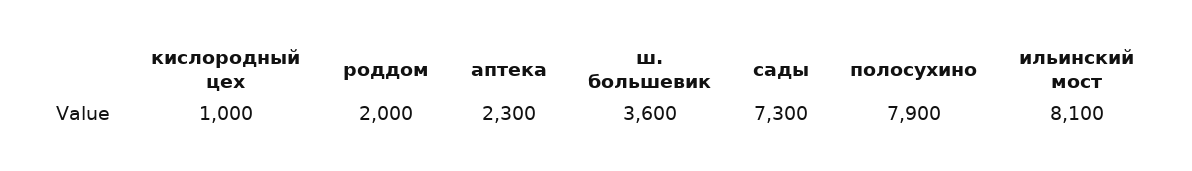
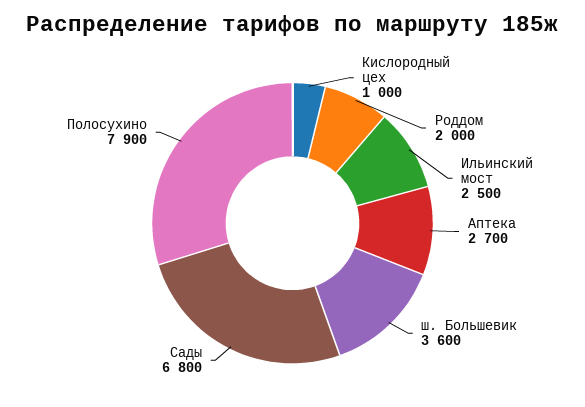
  {
    "кислородный цех": 1000,
    "роддом": 2000,
-   "аптека": 2300,
+   "аптека": 2700,
    "ш. большевик": 3600,
-   "сады": 7300,
+   "сады": 6800,
    "полосухино": 7900,
-   "ильинский мост": 8100
+   "ильинский мост": 2500
  }

